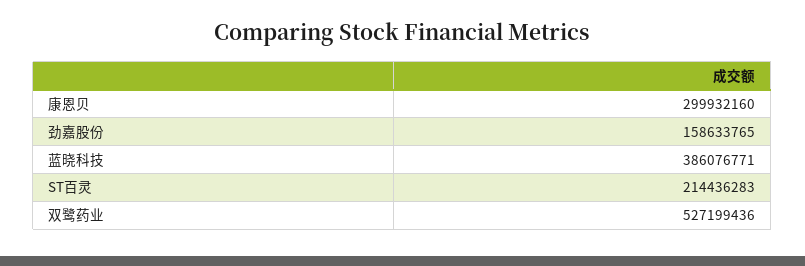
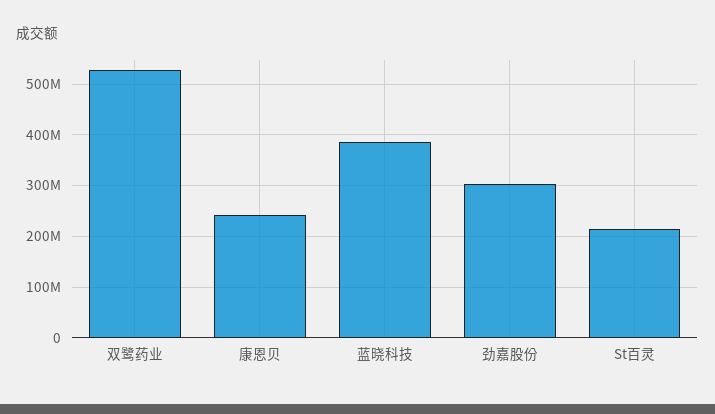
  {
-   "康恩贝": 299932160,
+   "康恩贝": 240000000,
-   "劲嘉股份": 158633765,
+   "劲嘉股份": 300000000,
    "蓝晓科技": 386076771,
    "ST百灵": 214436283,
    "双鹭药业": 527199436
  }

